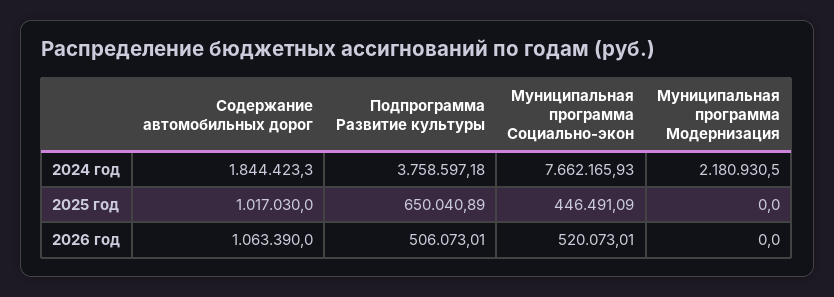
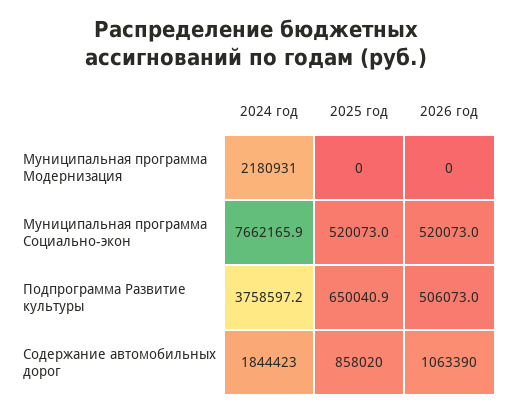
  {
    "Содержание автомобильных дорог": {
      "2024 год": 1844423.3,
-     "2025 год": 1017030,
+     "2025 год": 858020,
      "2026 год": 1063390
    },
    "Подпрограмма Развитие культуры": {
      "2024 год": 3758597.18,
      "2025 год": 650040.89,
      "2026 год": 506073.01
    },
    "Муниципальная программа Социально-экон": {
      "2024 год": 7662165.93,
-     "2025 год": 446491.09,
+     "2025 год": 520073,
      "2026 год": 520073.01
    },
    "Муниципальная программа Модернизация": {
      "2024 год": 2180930.5,
      "2025 год": 0,
      "2026 год": 0
    }
  }

